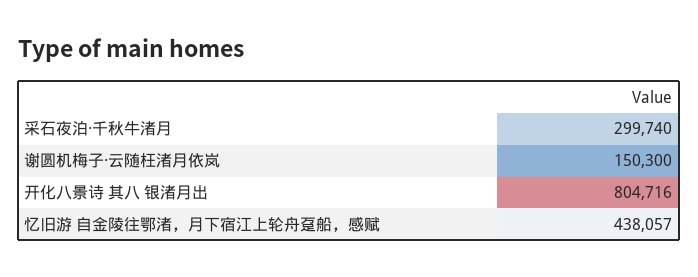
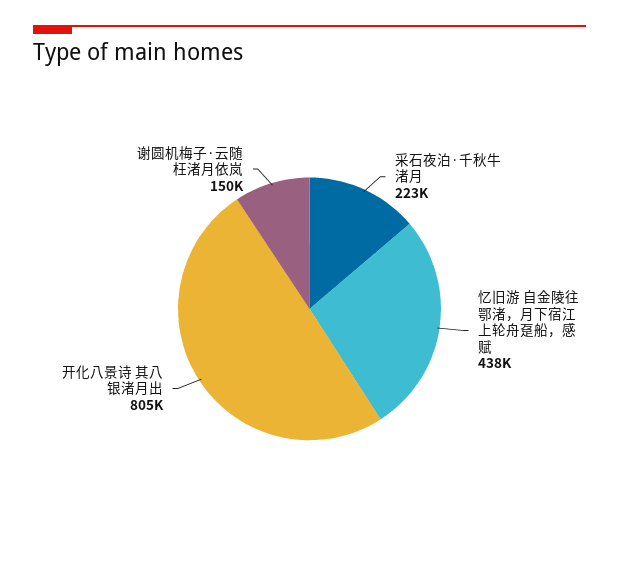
  {
-   "采石夜泊·千秋牛渚月": 299740,
+   "采石夜泊·千秋牛渚月": 223000,
    "谢圆机梅子·云随枉渚月依岚": 150300,
    "开化八景诗 其八 银渚月出": 804716,
    "忆旧游 自金陵往鄂渚，月下宿江上轮舟趸船，感赋": 438057
  }

